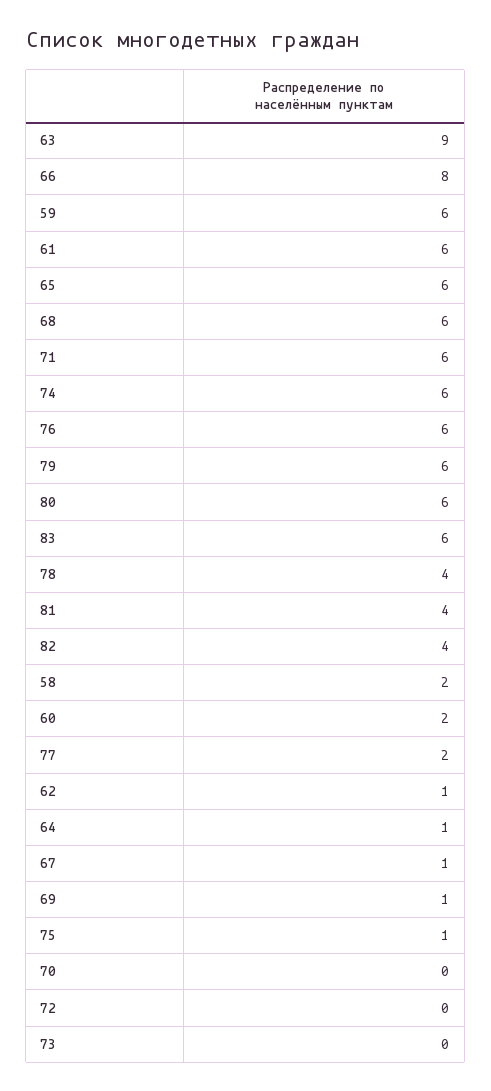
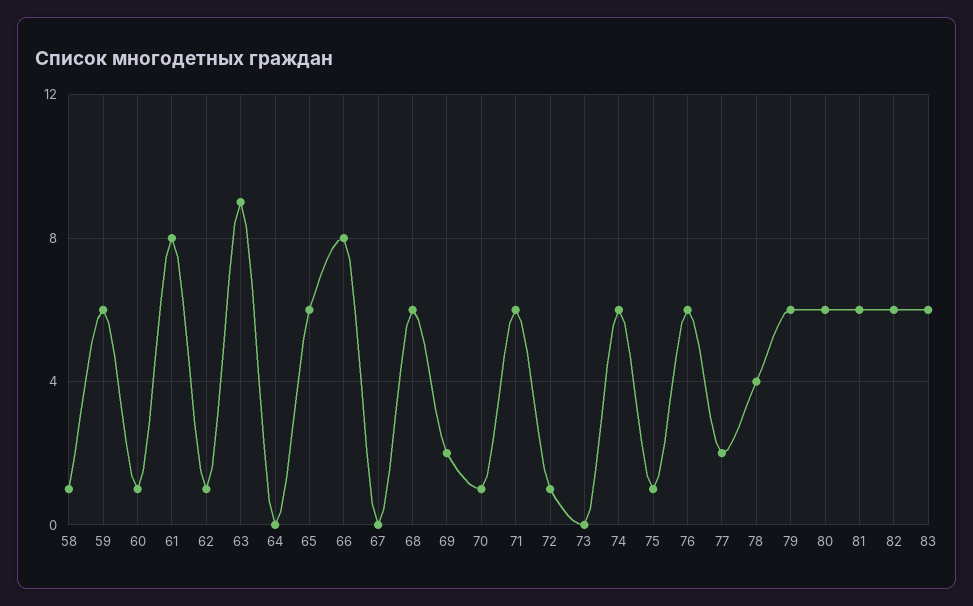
  {
    "63": 9,
    "66": 8,
    "59": 6,
-   "61": 6,
+   "61": 8,
    "65": 6,
    "68": 6,
    "71": 6,
    "74": 6,
    "76": 6,
    "79": 6,
    "80": 6,
    "83": 6,
    "78": 4,
-   "81": 4,
+   "81": 6,
-   "82": 4,
+   "82": 6,
-   "58": 2,
+   "58": 1,
-   "60": 2,
+   "60": 1,
    "77": 2,
    "62": 1,
-   "64": 1,
+   "64": 0,
-   "67": 1,
+   "67": 0,
-   "69": 1,
+   "69": 2,
    "75": 1,
-   "70": 0,
+   "70": 1,
-   "72": 0,
+   "72": 1,
    "73": 0
  }

